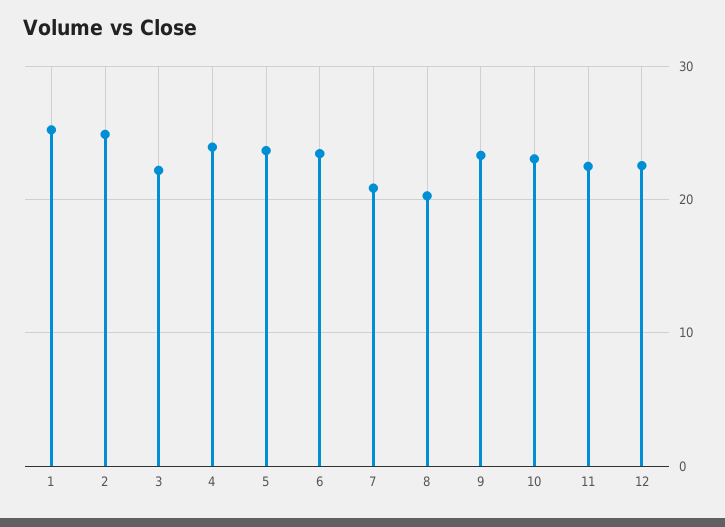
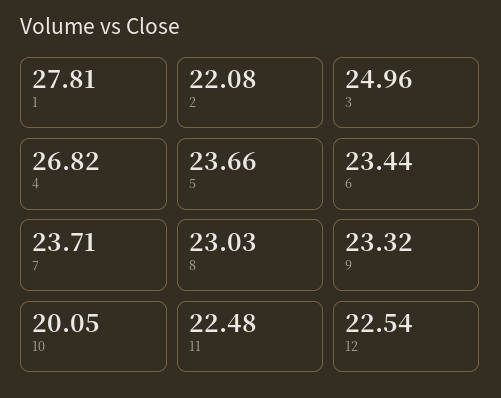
  {
-   "1": 25,
+   "1": 27.81,
-   "2": 25,
+   "2": 22.08,
-   "3": 22,
+   "3": 24.96,
-   "4": 24,
+   "4": 26.82,
    "5": 23.66,
    "6": 23.44,
-   "7": 21,
+   "7": 23.71,
-   "8": 20,
+   "8": 23.03,
    "9": 23.32,
-   "10": 23,
+   "10": 20.05,
    "11": 22.48,
    "12": 22.54
  }

